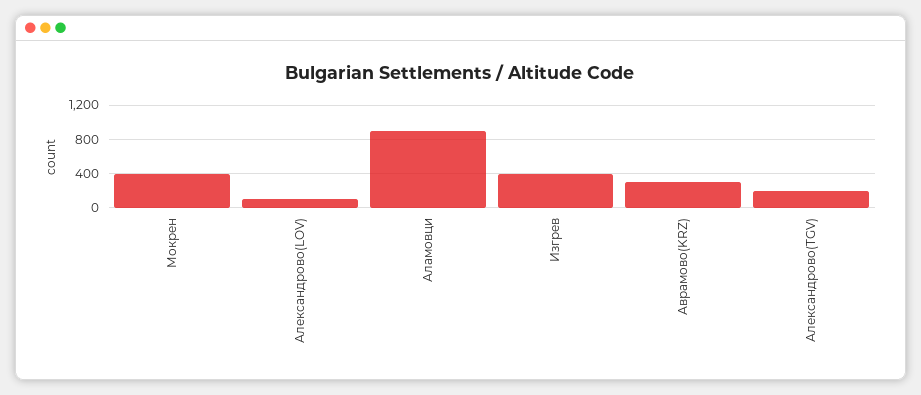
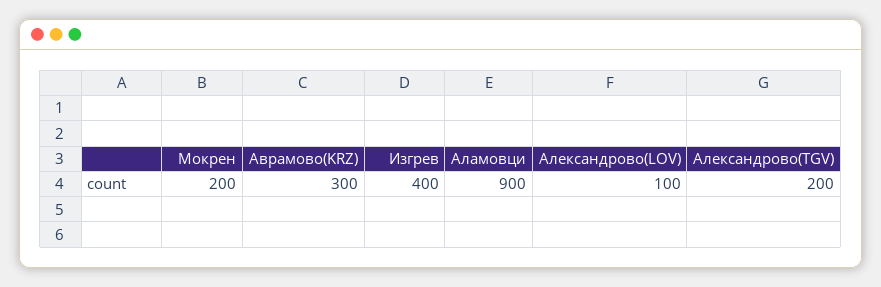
  {
-   "Мокрен": 400,
+   "Мокрен": 200,
    "Александрово(LOV)": 100,
    "Аламовци": 900,
    "Изгрев": 400,
    "Аврамово(KRZ)": 300,
    "Александрово(TGV)": 200
  }

